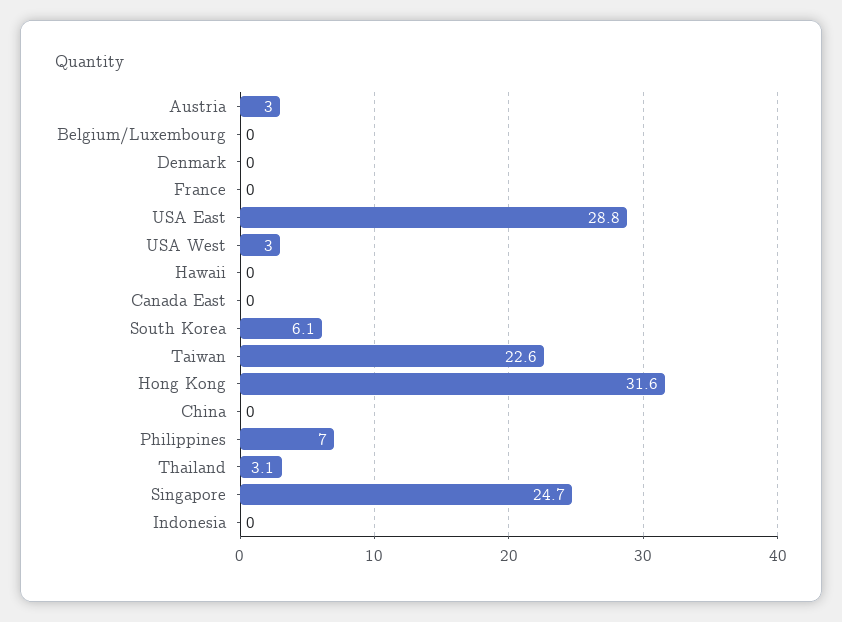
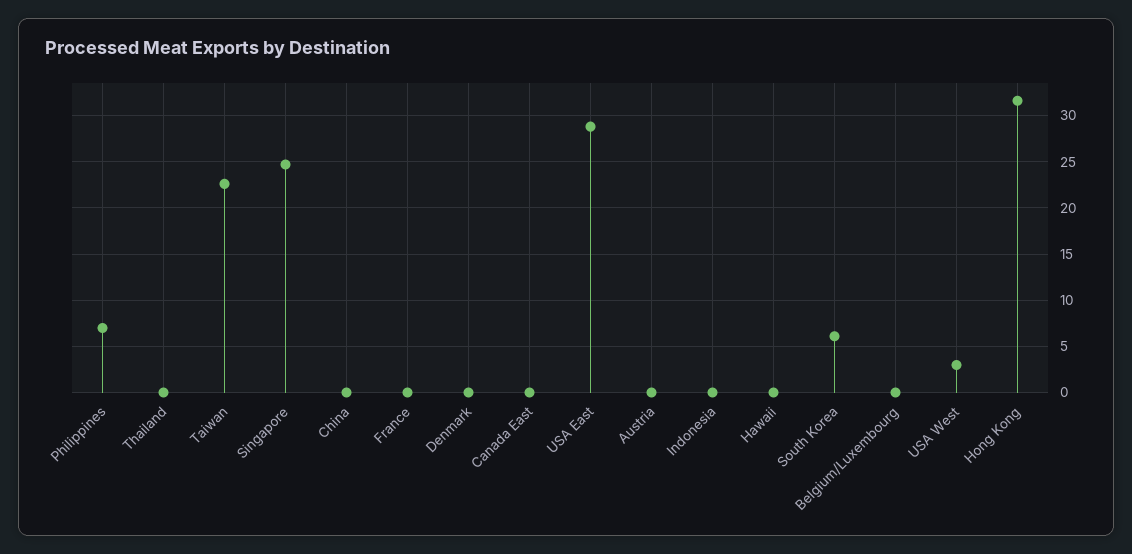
  {
-   "Austria": 3,
+   "Austria": 0,
    "Belgium/Luxembourg": 0,
    "Denmark": 0,
    "France": 0,
    "USA East": 28.8,
    "USA West": 3,
    "Hawaii": 0,
    "Canada East": 0,
    "South Korea": 6.1,
    "Taiwan": 22.6,
    "Hong Kong": 31.6,
    "China": 0,
    "Philippines": 7,
-   "Thailand": 3.1,
+   "Thailand": 0,
    "Singapore": 24.7,
    "Indonesia": 0
  }

